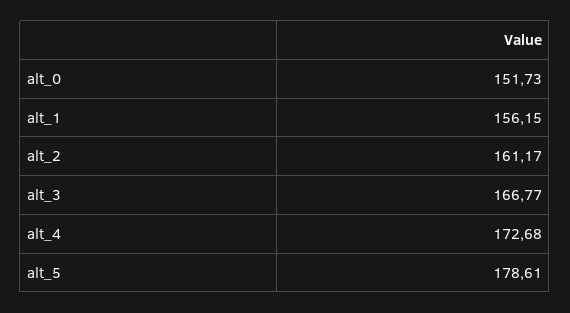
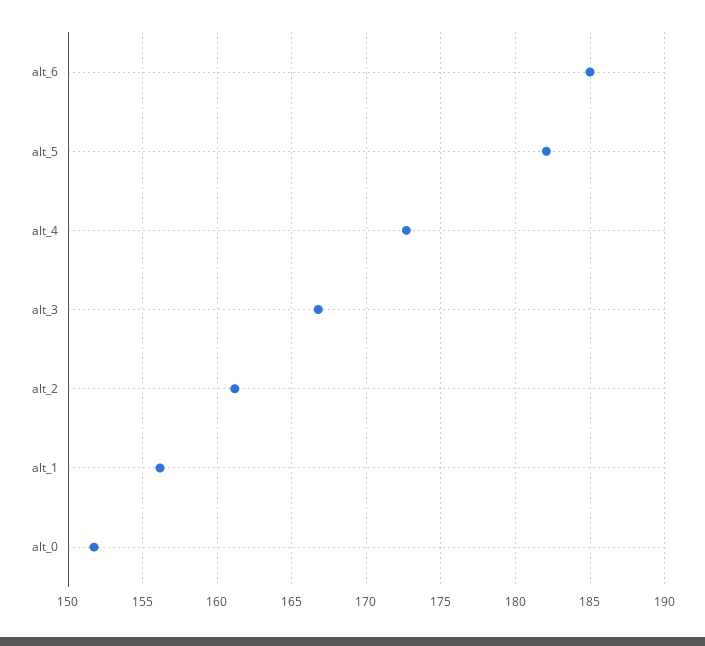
  {
    "alt_0": 151.73,
    "alt_1": 156.15,
    "alt_2": 161.17,
    "alt_3": 166.77,
    "alt_4": 172.68,
-   "alt_5": 178.61
+   "alt_5": 182,
+   "alt_6": 185
  }

